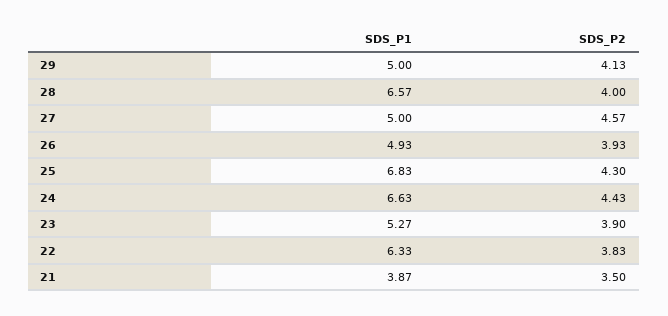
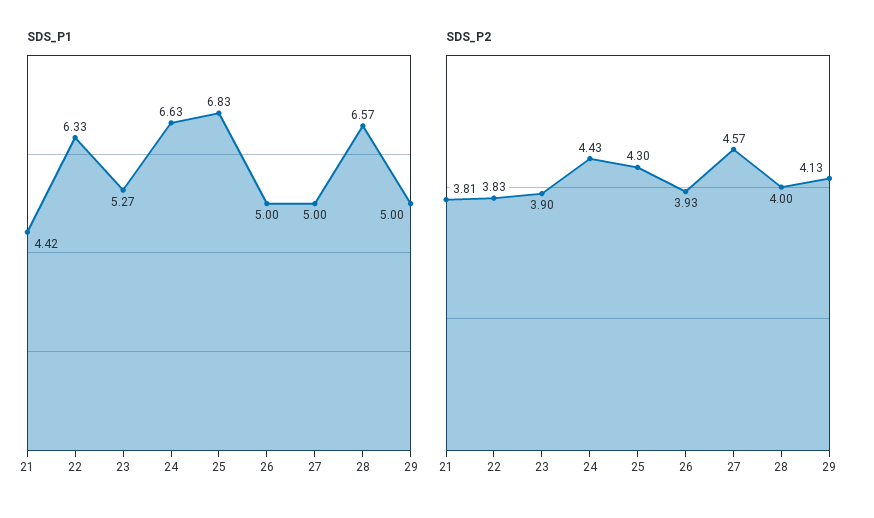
  {
    "SDS_P1": {
      "29": 5,
      "28": 6.57,
      "27": 5,
-     "26": 4.93,
+     "26": 5,
      "25": 6.83,
      "24": 6.63,
      "23": 5.27,
      "22": 6.33,
-     "21": 3.87
+     "21": 4.42
    },
    "SDS_P2": {
      "29": 4.13,
      "28": 4,
      "27": 4.57,
      "26": 3.93,
      "25": 4.3,
      "24": 4.43,
      "23": 3.9,
      "22": 3.83,
-     "21": 3.5
+     "21": 3.81
    }
  }

